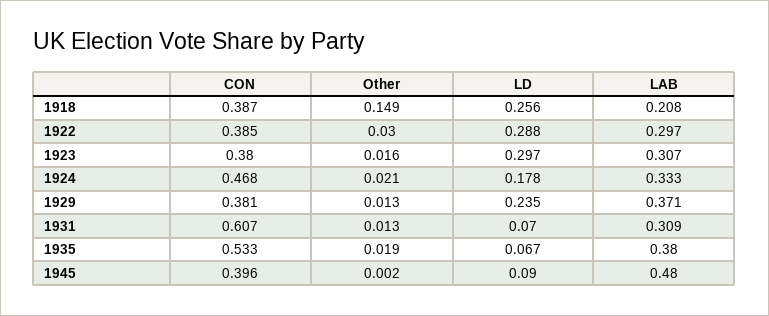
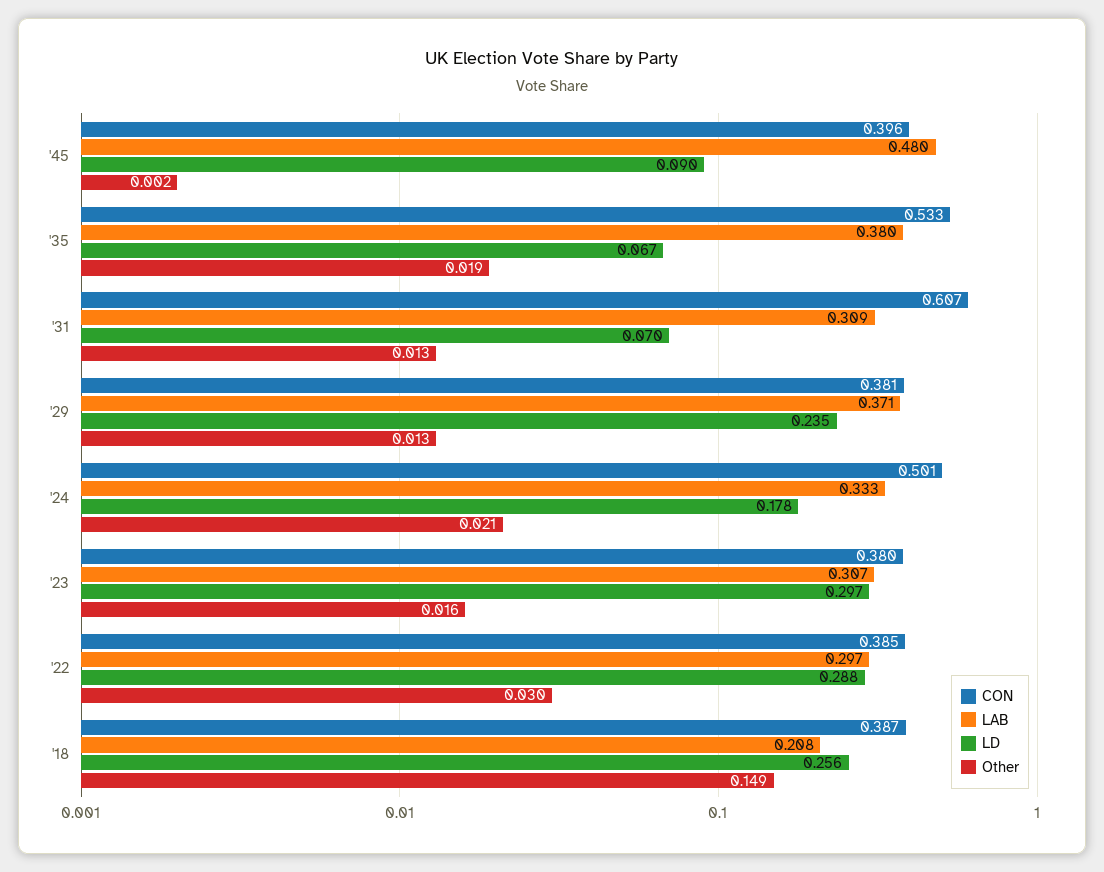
  {
    "CON": {
      "1918": 0.387,
      "1922": 0.385,
      "1923": 0.38,
-     "1924": 0.468,
+     "1924": 0.501,
      "1929": 0.381,
      "1931": 0.607,
      "1935": 0.533,
      "1945": 0.396
    },
    "Other": {
      "1918": 0.149,
      "1922": 0.03,
      "1923": 0.016,
      "1924": 0.021,
      "1929": 0.013,
      "1931": 0.013,
      "1935": 0.019,
      "1945": 0.002
    },
    "LD": {
      "1918": 0.256,
      "1922": 0.288,
      "1923": 0.297,
      "1924": 0.178,
      "1929": 0.235,
      "1931": 0.07,
      "1935": 0.067,
      "1945": 0.09
    },
    "LAB": {
      "1918": 0.208,
      "1922": 0.297,
      "1923": 0.307,
      "1924": 0.333,
      "1929": 0.371,
      "1931": 0.309,
      "1935": 0.38,
      "1945": 0.48
    }
  }

